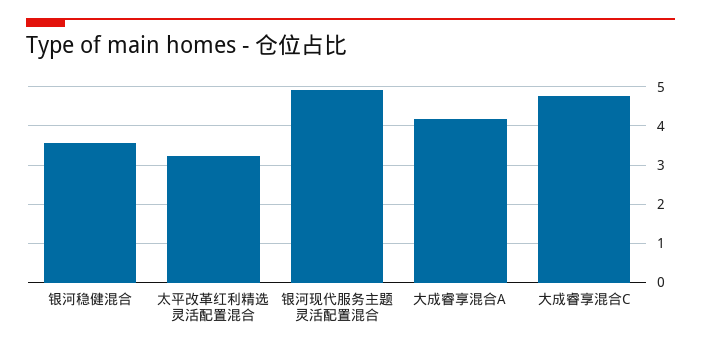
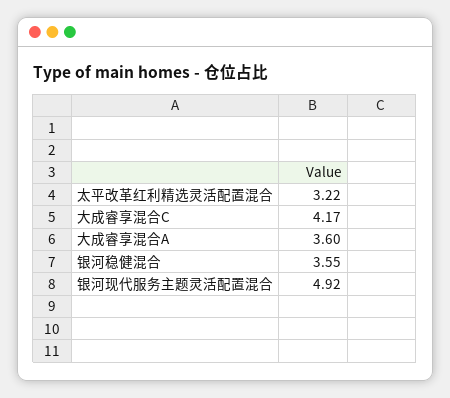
  {
    "银河稳健混合": 3.55,
    "太平改革红利精选灵活配置混合": 3.22,
    "银河现代服务主题灵活配置混合": 4.92,
-   "大成睿享混合A": 4.2,
+   "大成睿享混合A": 3.6,
-   "大成睿享混合C": 4.8
+   "大成睿享混合C": 4.17
  }

